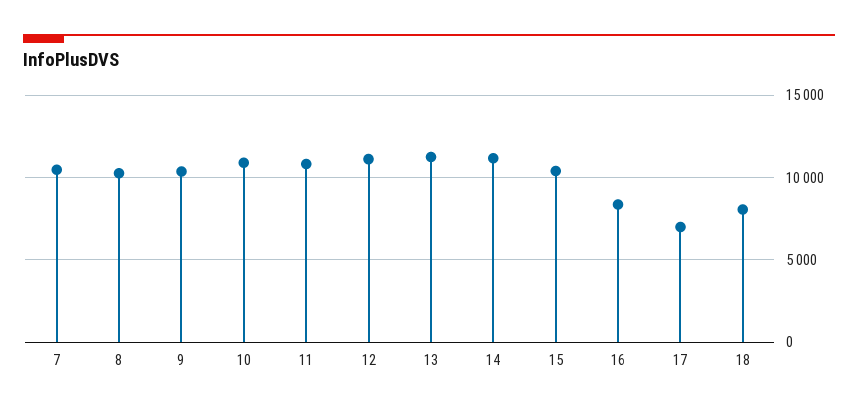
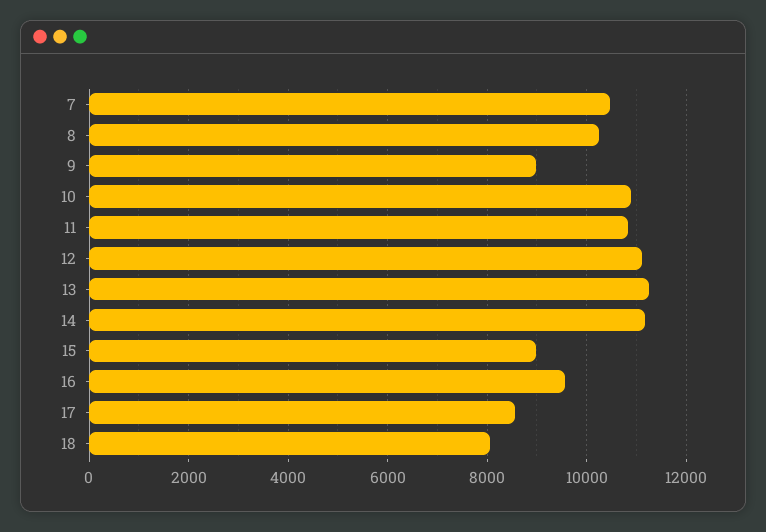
  {
    "7": 10400,
    "8": 10200,
-   "9": 10500,
+   "9": 9000,
    "10": 10800,
    "11": 10800,
    "12": 11200,
    "13": 11200,
    "14": 11200,
-   "15": 10500,
+   "15": 9000,
-   "16": 8500,
+   "16": 9600,
-   "17": 7000,
+   "17": 8600,
    "18": 8000
  }

